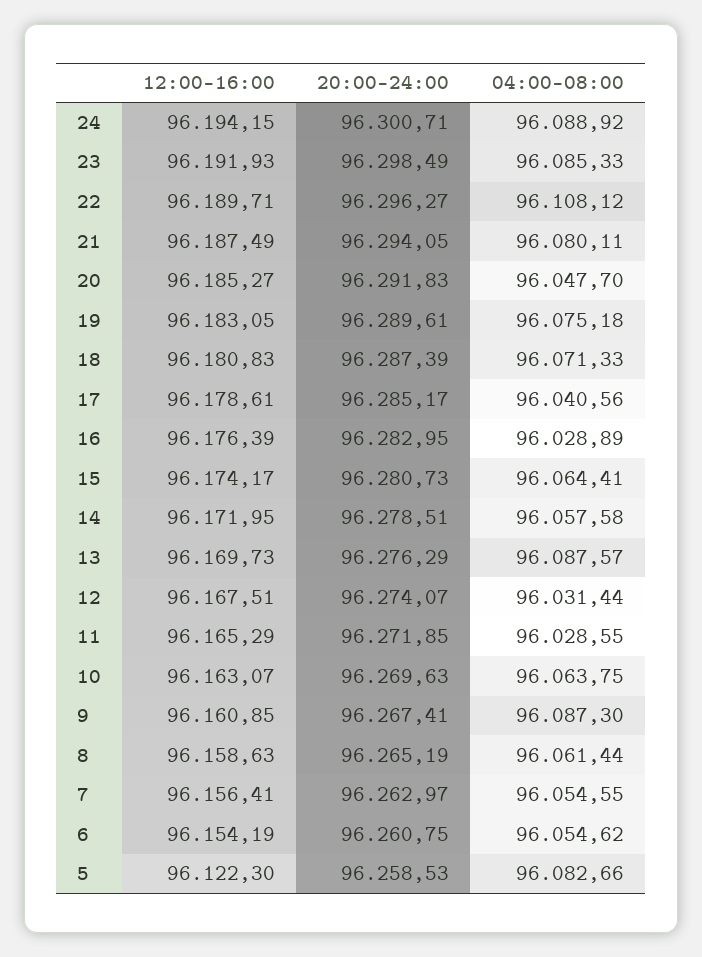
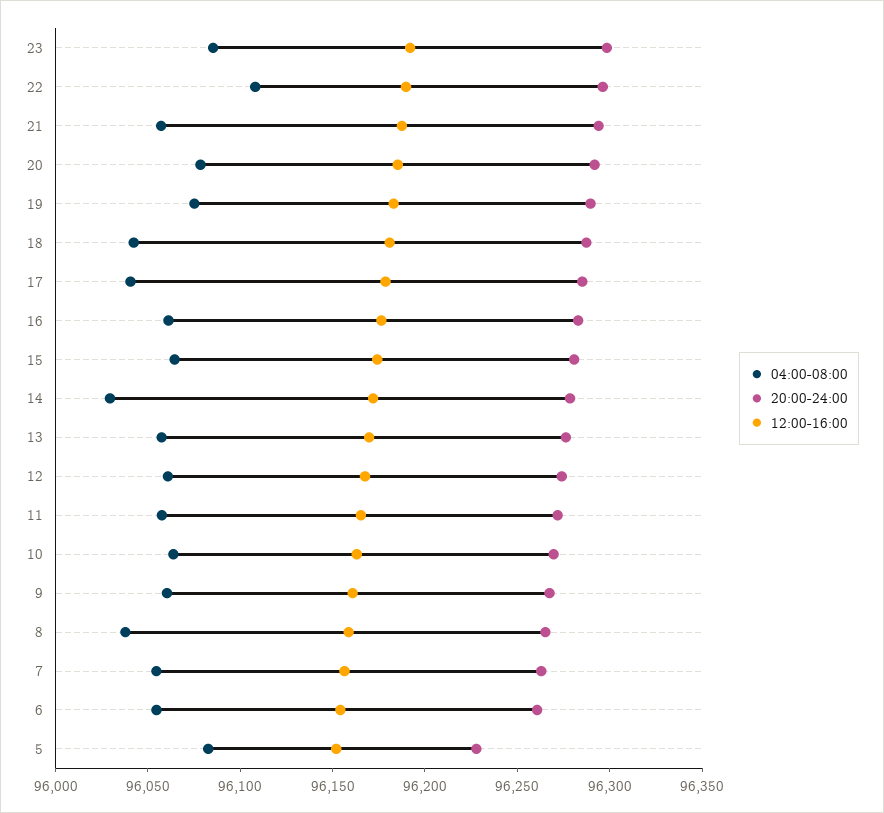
  {
    "12:00-16:00": {
-     "24": 96194.15,
      "23": 96191.93,
      "22": 96189.71,
      "21": 96187.49,
      "20": 96185.27,
      "19": 96183.05,
      "18": 96180.83,
      "17": 96178.61,
      "16": 96176.39,
      "15": 96174.17,
      "14": 96171.95,
      "13": 96169.73,
      "12": 96167.51,
      "11": 96165.29,
      "10": 96163.07,
      "9": 96160.85,
      "8": 96158.63,
      "7": 96156.41,
      "6": 96154.19,
-     "5": 96122.3
+     "5": 96150
    },
    "20:00-24:00": {
-     "24": 96300.71,
      "23": 96298.49,
      "22": 96296.27,
      "21": 96294.05,
      "20": 96291.83,
      "19": 96289.61,
      "18": 96287.39,
      "17": 96285.17,
      "16": 96282.95,
      "15": 96280.73,
      "14": 96278.51,
      "13": 96276.29,
      "12": 96274.07,
      "11": 96271.85,
      "10": 96269.63,
      "9": 96267.41,
      "8": 96265.19,
      "7": 96262.97,
      "6": 96260.75,
-     "5": 96258.53
+     "5": 96230
    },
    "04:00-08:00": {
-     "24": 96088.92,
      "23": 96085.33,
      "22": 96108.12,
-     "21": 96080.11,
+     "21": 96060,
-     "20": 96047.7,
+     "20": 96080,
      "19": 96075.18,
-     "18": 96071.33,
+     "18": 96040,
      "17": 96040.56,
-     "16": 96028.89,
+     "16": 96060,
      "15": 96064.41,
-     "14": 96057.58,
+     "14": 96030,
-     "13": 96087.57,
+     "13": 96060,
-     "12": 96031.44,
+     "12": 96060,
-     "11": 96028.55,
+     "11": 96060,
      "10": 96063.75,
-     "9": 96087.3,
+     "9": 96060,
-     "8": 96061.44,
+     "8": 96040,
      "7": 96054.55,
      "6": 96054.62,
      "5": 96082.66
    }
  }

